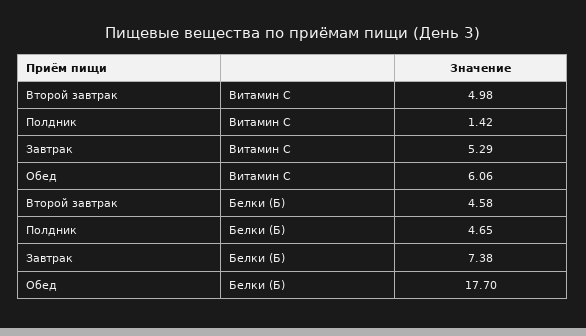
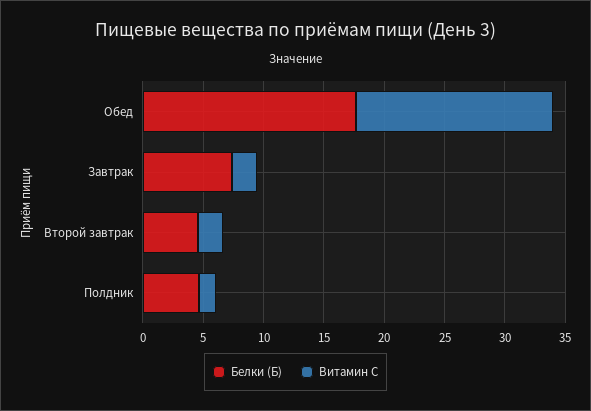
  {
    "Витамин С": {
-     "Второй завтрак": 4.98,
+     "Второй завтрак": 2,
      "Полдник": 1.42,
-     "Завтрак": 5.29,
+     "Завтрак": 2,
-     "Обед": 6.06
+     "Обед": 16
    },
    "Белки (Б)": {
      "Второй завтрак": 4.58,
      "Полдник": 4.65,
      "Завтрак": 7.38,
      "Обед": 17.7
    }
  }

